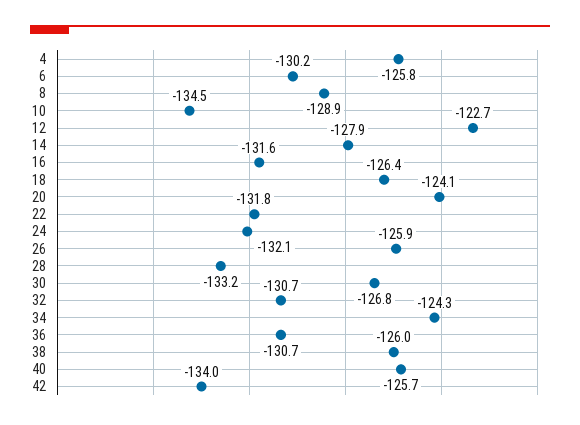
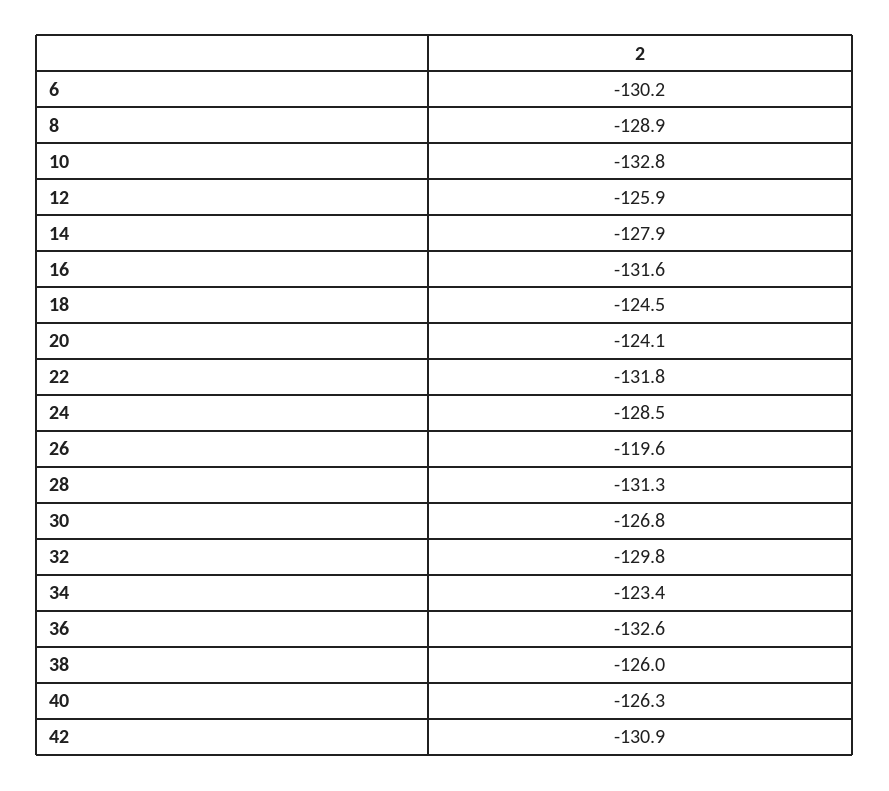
  {
-   "4": -125.8,
    "6": -130.2,
    "8": -128.9,
-   "10": -134.5,
+   "10": -132.8,
-   "12": -122.7,
+   "12": -125.9,
    "14": -127.9,
    "16": -131.6,
-   "18": -126.4,
+   "18": -124.5,
    "20": -124.1,
    "22": -131.8,
-   "24": -132.1,
+   "24": -128.5,
-   "26": -125.9,
+   "26": -119.6,
-   "28": -133.2,
+   "28": -131.3,
    "30": -126.8,
-   "32": -130.7,
+   "32": -129.8,
-   "34": -124.3,
+   "34": -123.4,
-   "36": -130.7,
+   "36": -132.6,
    "38": -126,
-   "40": -125.7,
+   "40": -126.3,
-   "42": -134
+   "42": -130.9
  }

